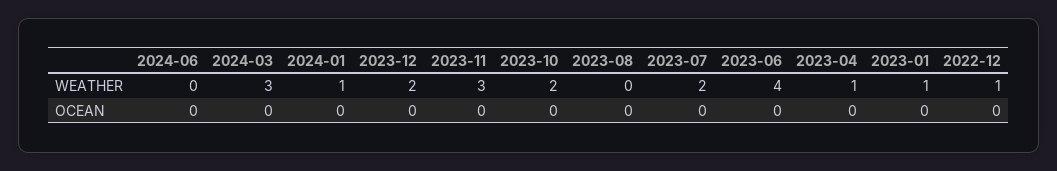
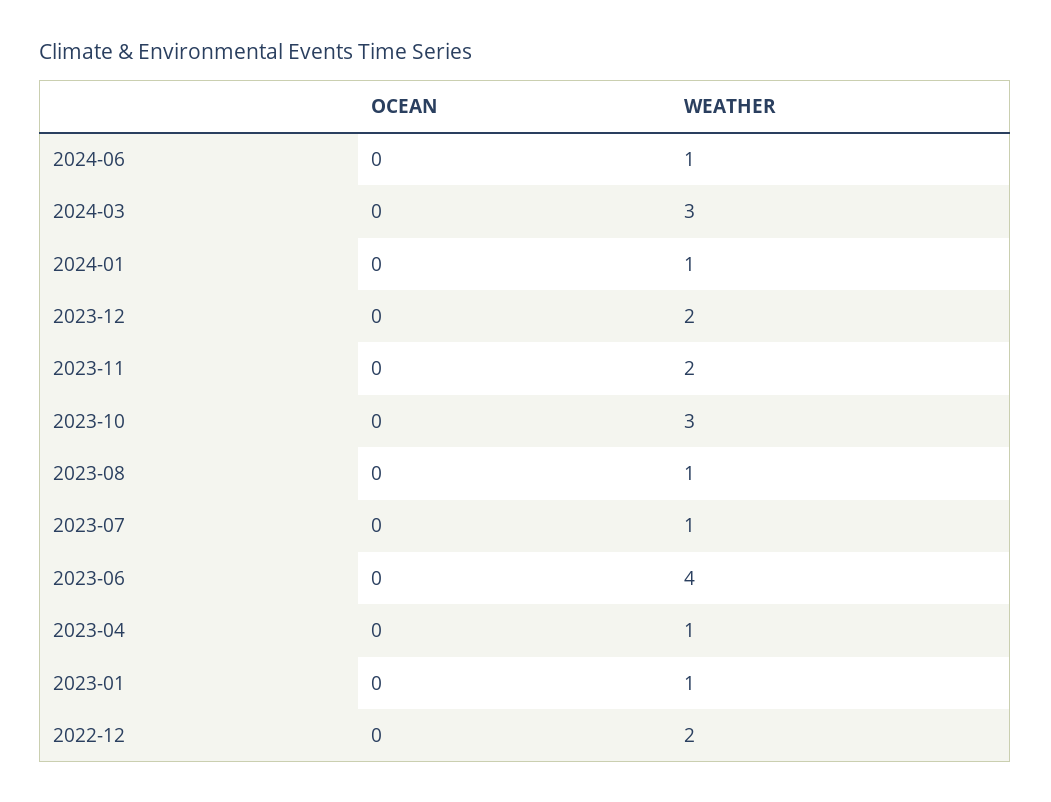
  {
    "2024-06": {
-     "WEATHER": 0,
+     "WEATHER": 1,
      "OCEAN": 0
    },
    "2024-03": {
      "WEATHER": 3,
      "OCEAN": 0
    },
    "2024-01": {
      "WEATHER": 1,
      "OCEAN": 0
    },
    "2023-12": {
      "WEATHER": 2,
      "OCEAN": 0
    },
    "2023-11": {
-     "WEATHER": 3,
+     "WEATHER": 2,
      "OCEAN": 0
    },
    "2023-10": {
-     "WEATHER": 2,
+     "WEATHER": 3,
      "OCEAN": 0
    },
    "2023-08": {
-     "WEATHER": 0,
+     "WEATHER": 1,
      "OCEAN": 0
    },
    "2023-07": {
-     "WEATHER": 2,
+     "WEATHER": 1,
      "OCEAN": 0
    },
    "2023-06": {
      "WEATHER": 4,
      "OCEAN": 0
    },
    "2023-04": {
      "WEATHER": 1,
      "OCEAN": 0
    },
    "2023-01": {
      "WEATHER": 1,
      "OCEAN": 0
    },
    "2022-12": {
-     "WEATHER": 1,
+     "WEATHER": 2,
      "OCEAN": 0
    }
  }

